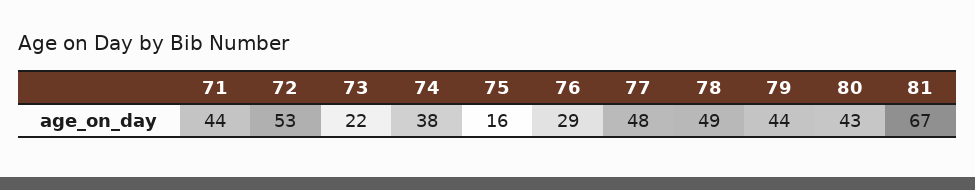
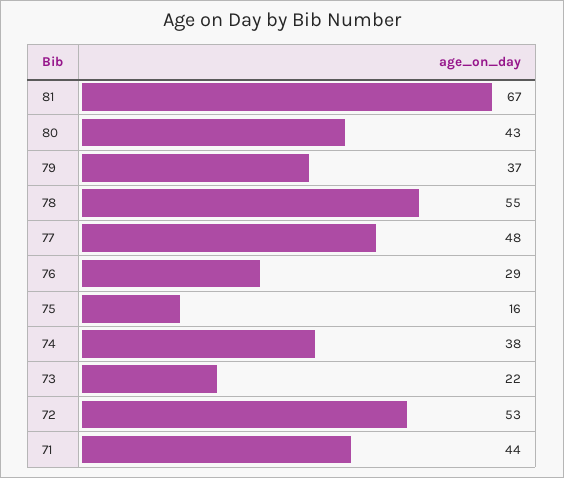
  {
    "71": 44,
    "72": 53,
    "73": 22,
    "74": 38,
    "75": 16,
    "76": 29,
    "77": 48,
-   "78": 49,
+   "78": 55,
-   "79": 44,
+   "79": 37,
    "80": 43,
    "81": 67
  }

